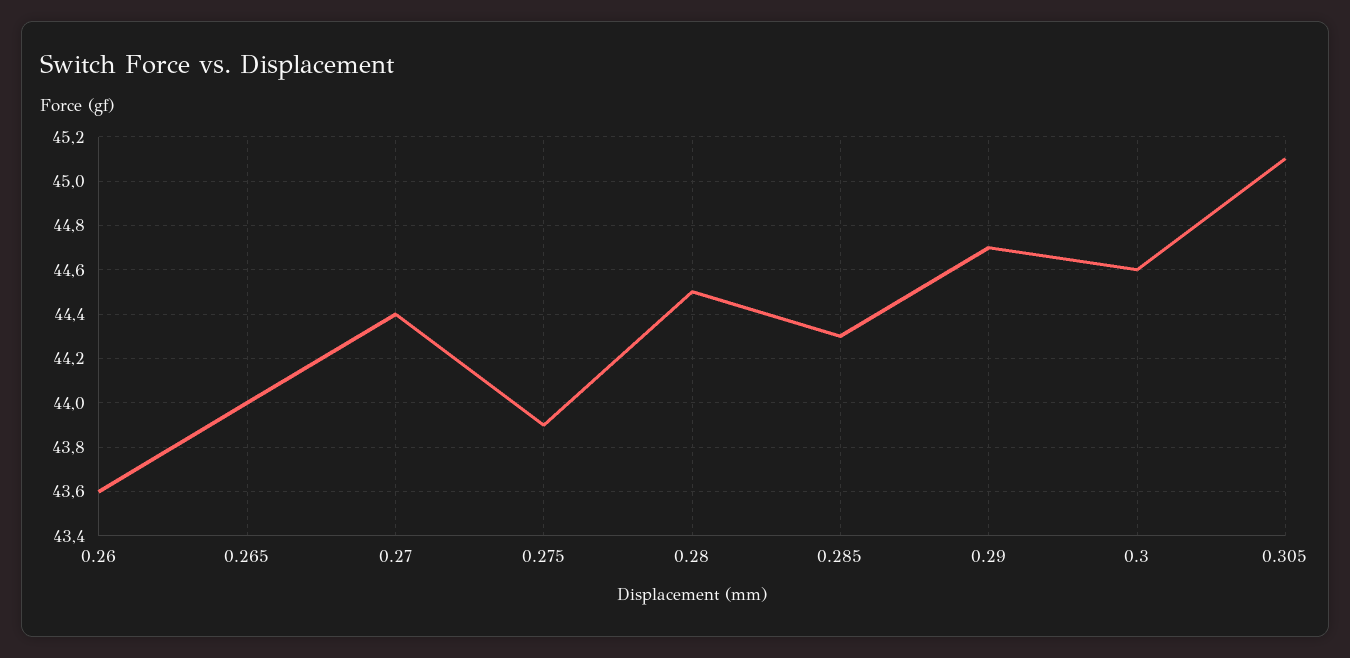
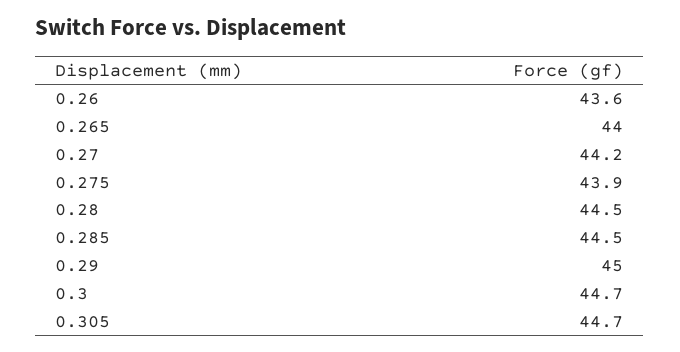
  {
    "0.26": 43.6,
    "0.265": 44,
-   "0.27": 44.4,
+   "0.27": 44.2,
    "0.275": 43.9,
    "0.28": 44.5,
-   "0.285": 44.3,
+   "0.285": 44.5,
-   "0.29": 44.7,
+   "0.29": 45,
-   "0.3": 44.6,
+   "0.3": 44.7,
-   "0.305": 45.1
+   "0.305": 44.7
  }

